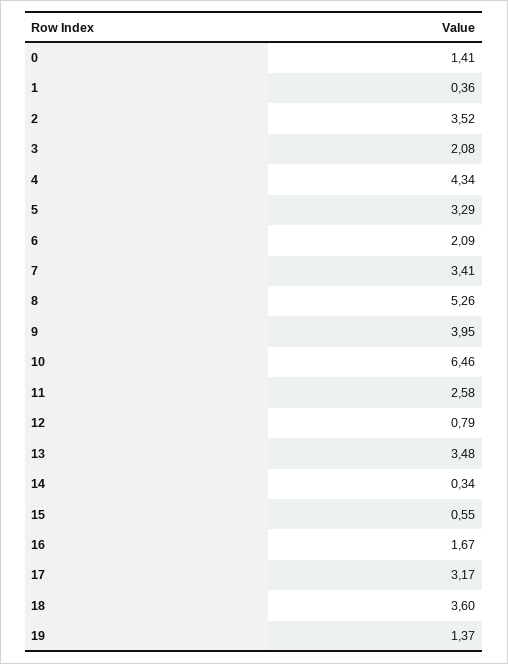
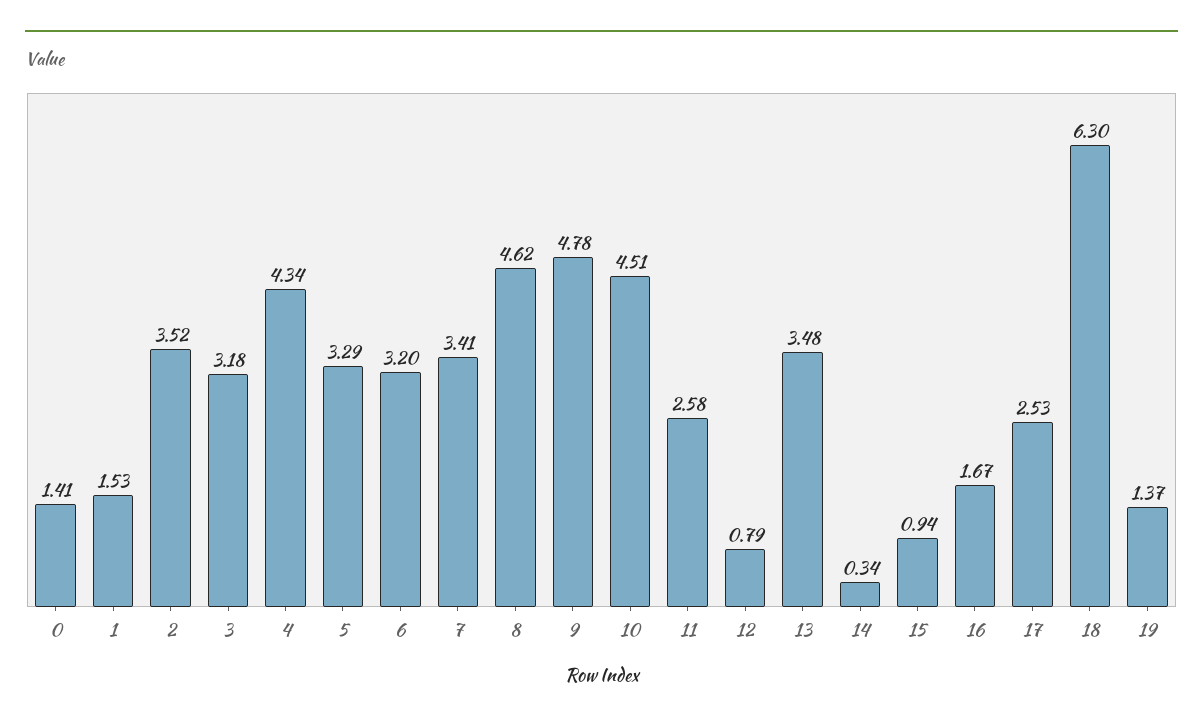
  {
    "0": 1.41,
-   "1": 0.36,
+   "1": 1.53,
    "2": 3.52,
-   "3": 2.08,
+   "3": 3.18,
    "4": 4.34,
    "5": 3.29,
-   "6": 2.09,
+   "6": 3.2,
    "7": 3.41,
-   "8": 5.26,
+   "8": 4.62,
-   "9": 3.95,
+   "9": 4.78,
-   "10": 6.46,
+   "10": 4.51,
    "11": 2.58,
    "12": 0.79,
    "13": 3.48,
    "14": 0.34,
-   "15": 0.55,
+   "15": 0.94,
    "16": 1.67,
-   "17": 3.17,
+   "17": 2.53,
-   "18": 3.6,
+   "18": 6.3,
    "19": 1.37
  }

